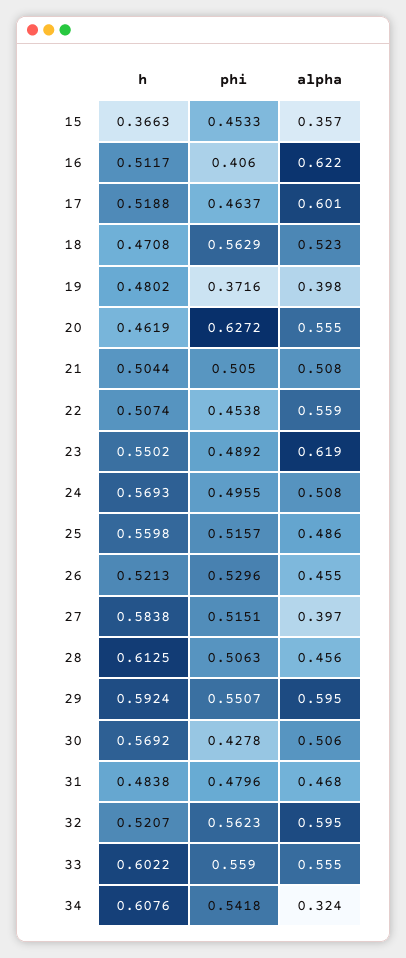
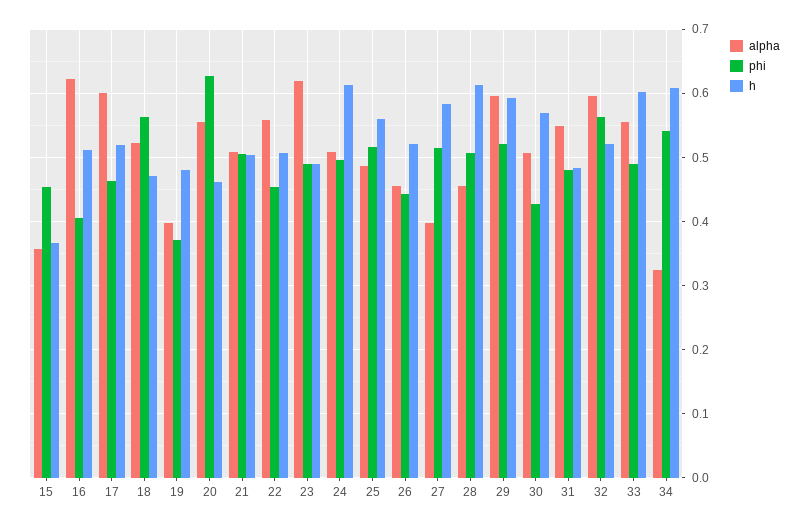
  {
    "h": {
      "15": 0.3663,
      "16": 0.5117,
      "17": 0.5188,
      "18": 0.4708,
      "19": 0.4802,
      "20": 0.4619,
      "21": 0.5044,
      "22": 0.5074,
-     "23": 0.5502,
+     "23": 0.49,
-     "24": 0.5693,
+     "24": 0.61,
      "25": 0.5598,
      "26": 0.5213,
      "27": 0.5838,
      "28": 0.6125,
      "29": 0.5924,
      "30": 0.5692,
      "31": 0.4838,
      "32": 0.5207,
      "33": 0.6022,
      "34": 0.6076
    },
    "phi": {
      "15": 0.4533,
      "16": 0.406,
      "17": 0.4637,
      "18": 0.5629,
      "19": 0.3716,
      "20": 0.6272,
      "21": 0.505,
      "22": 0.4538,
      "23": 0.4892,
      "24": 0.4955,
      "25": 0.5157,
-     "26": 0.5296,
+     "26": 0.44,
      "27": 0.5151,
      "28": 0.5063,
-     "29": 0.5507,
+     "29": 0.52,
      "30": 0.4278,
      "31": 0.4796,
      "32": 0.5623,
-     "33": 0.559,
+     "33": 0.49,
      "34": 0.5418
    },
    "alpha": {
      "15": 0.357,
      "16": 0.622,
      "17": 0.601,
      "18": 0.523,
      "19": 0.398,
      "20": 0.555,
      "21": 0.508,
      "22": 0.559,
      "23": 0.619,
      "24": 0.508,
      "25": 0.486,
      "26": 0.455,
      "27": 0.397,
      "28": 0.456,
      "29": 0.595,
      "30": 0.506,
-     "31": 0.468,
+     "31": 0.55,
      "32": 0.595,
      "33": 0.555,
      "34": 0.324
    }
  }

